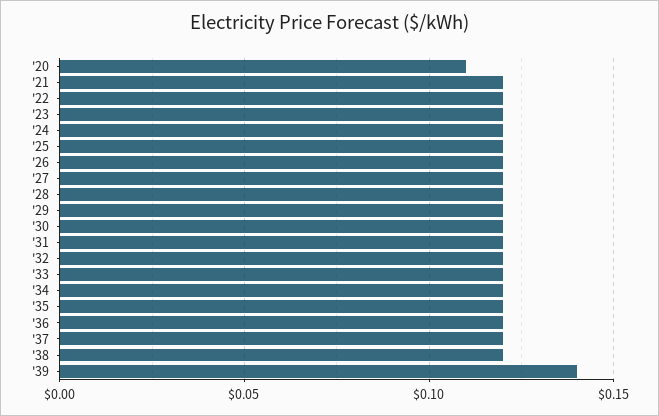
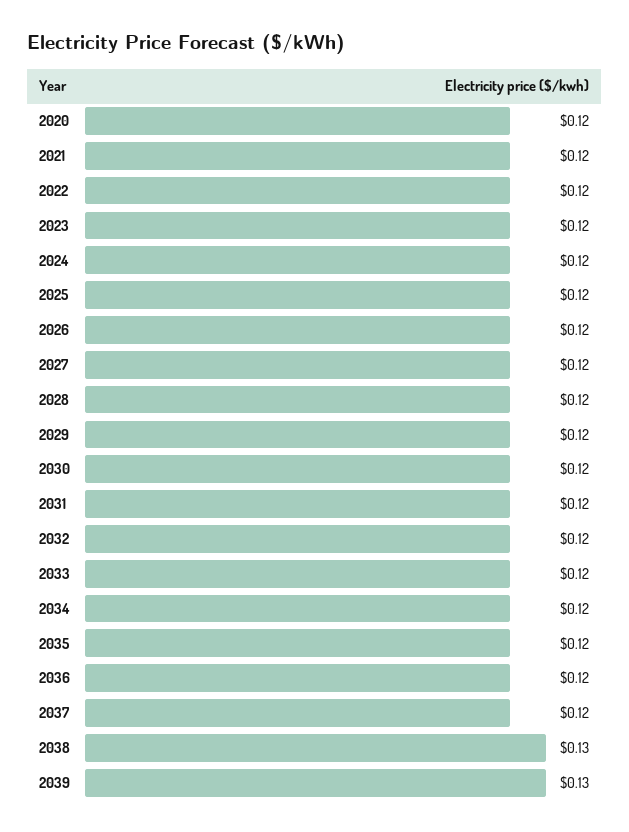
  {
-   "'20": 0.11,
+   "'20": 0.12,
    "'21": 0.12,
    "'22": 0.12,
    "'23": 0.12,
    "'24": 0.12,
    "'25": 0.12,
    "'26": 0.12,
    "'27": 0.12,
    "'28": 0.12,
    "'29": 0.12,
    "'30": 0.12,
    "'31": 0.12,
    "'32": 0.12,
    "'33": 0.12,
    "'34": 0.12,
    "'35": 0.12,
    "'36": 0.12,
    "'37": 0.12,
-   "'38": 0.12,
+   "'38": 0.13,
-   "'39": 0.14
+   "'39": 0.13
  }

